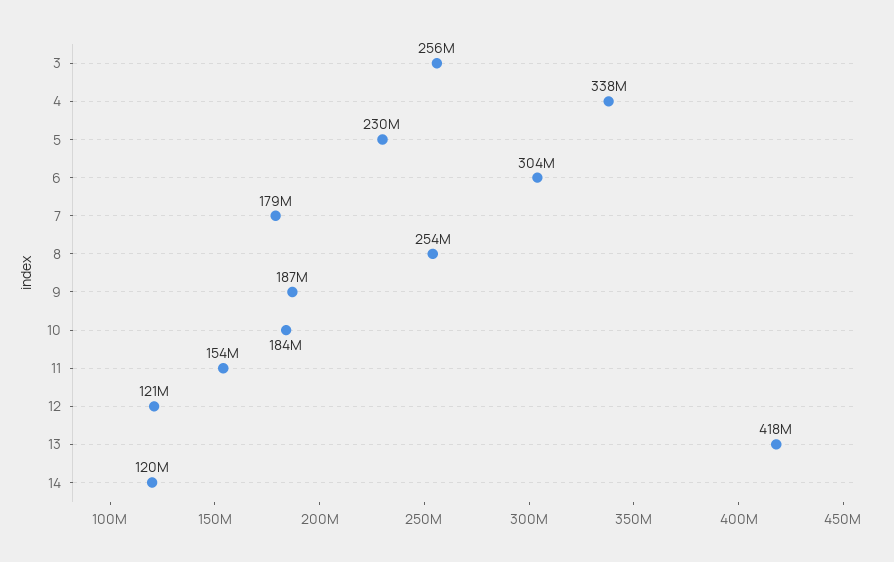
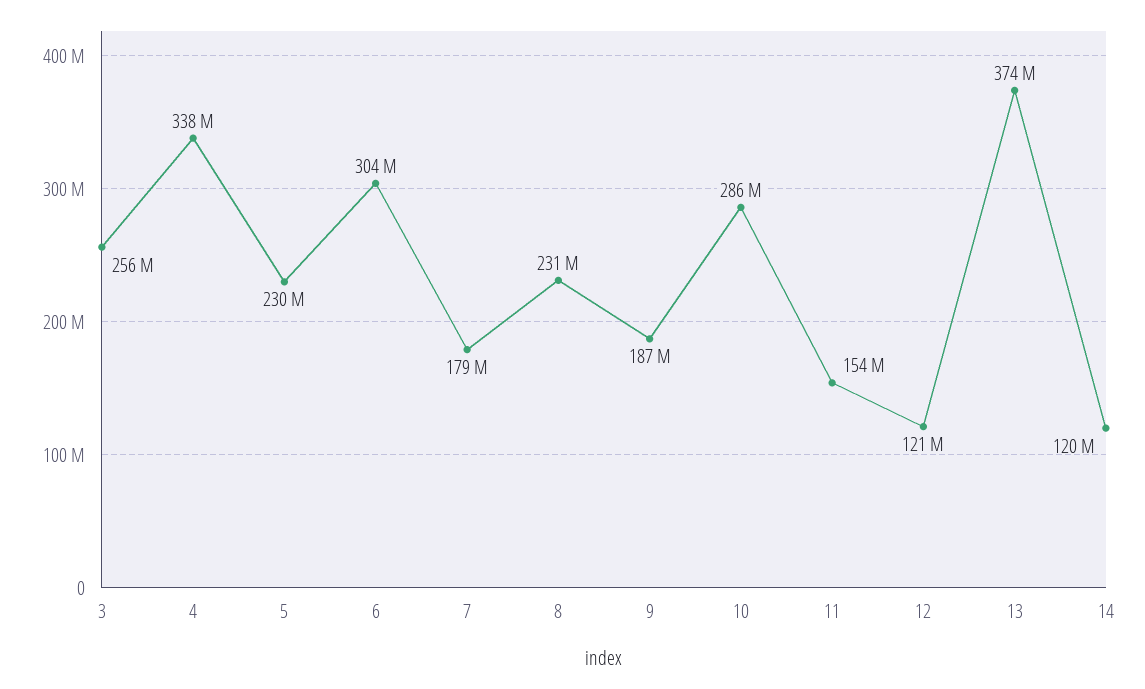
  {
    "3": 256000000,
    "4": 338000000,
    "5": 230000000,
    "6": 304000000,
    "7": 179000000,
-   "8": 254000000,
+   "8": 231000000,
    "9": 187000000,
-   "10": 184000000,
+   "10": 286000000,
    "11": 154000000,
    "12": 121000000,
-   "13": 418000000,
+   "13": 374000000,
    "14": 120000000
  }

